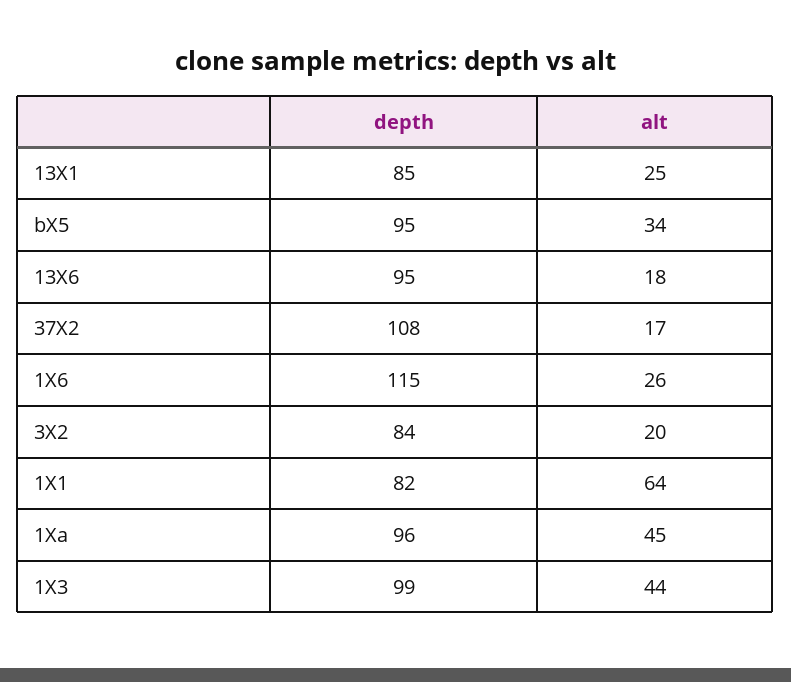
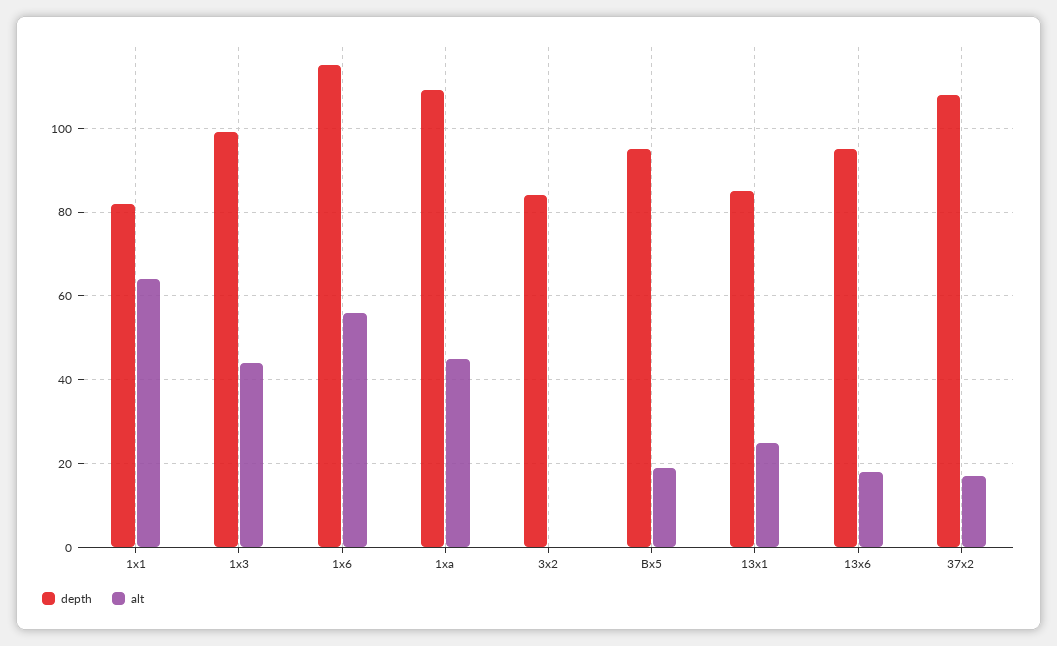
  {
    "depth": {
      "13X1": 85,
      "bX5": 95,
      "13X6": 95,
      "37X2": 108,
      "1X6": 115,
      "3X2": 84,
      "1X1": 82,
-     "1Xa": 96,
+     "1Xa": 110,
      "1X3": 99
    },
    "alt": {
      "13X1": 25,
-     "bX5": 34,
+     "bX5": 20,
      "13X6": 18,
      "37X2": 17,
-     "1X6": 26,
+     "1X6": 55,
-     "3X2": 20,
+     "3X2": 0,
      "1X1": 64,
      "1Xa": 45,
      "1X3": 44
    }
  }

